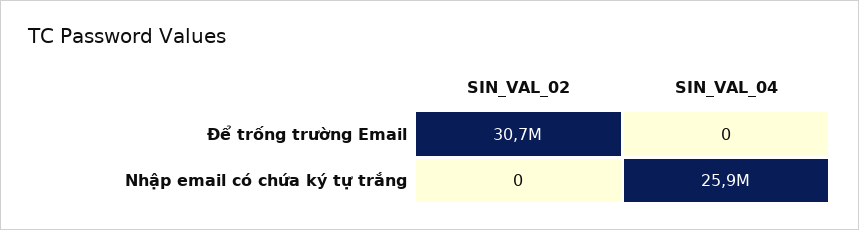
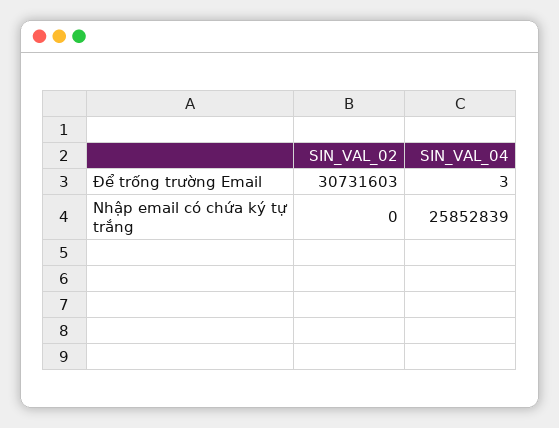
  {
    "SIN_VAL_02": {
      "Để trống trường Email": 30731603,
      "Nhập email có chứa ký tự trắng": 0
    },
    "SIN_VAL_04": {
-     "Để trống trường Email": 0,
+     "Để trống trường Email": 3,
      "Nhập email có chứa ký tự trắng": 25852839
    }
  }

